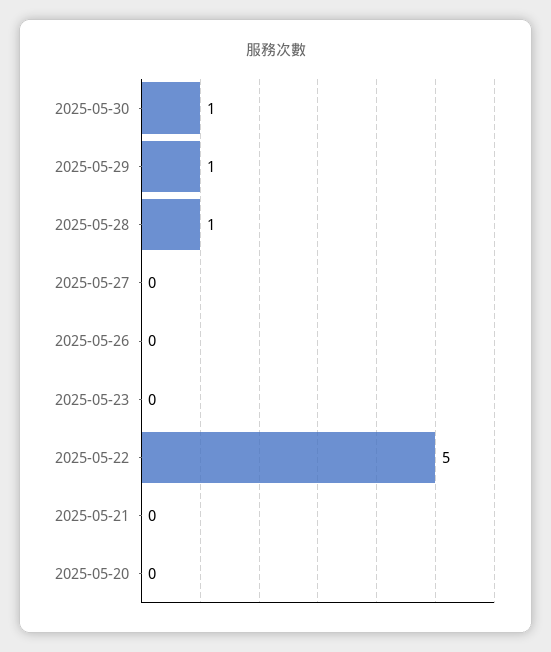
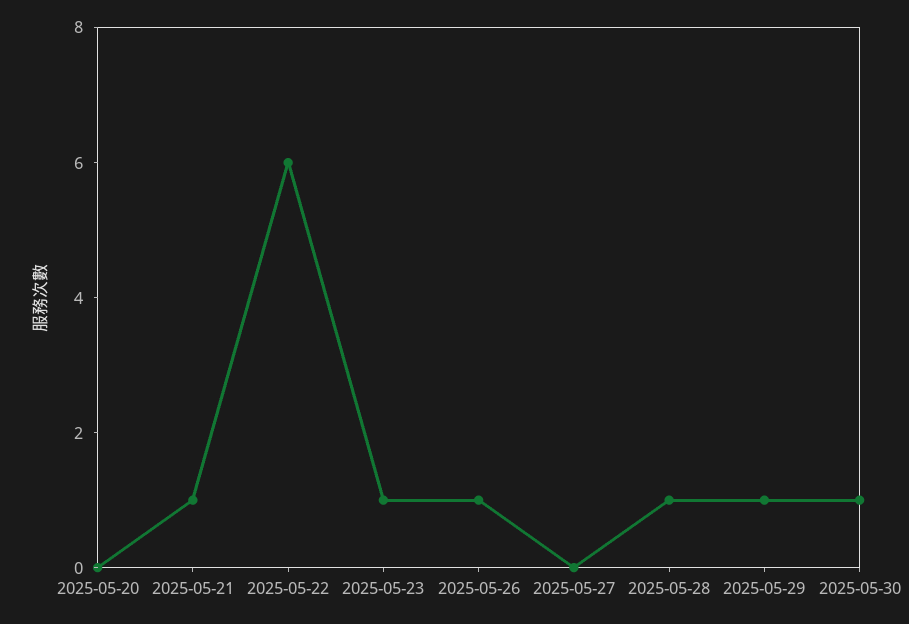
  {
    "2025-05-30": 1,
    "2025-05-29": 1,
    "2025-05-28": 1,
    "2025-05-27": 0,
-   "2025-05-26": 0,
+   "2025-05-26": 1,
-   "2025-05-23": 0,
+   "2025-05-23": 1,
-   "2025-05-22": 5,
+   "2025-05-22": 6,
-   "2025-05-21": 0,
+   "2025-05-21": 1,
    "2025-05-20": 0
  }

